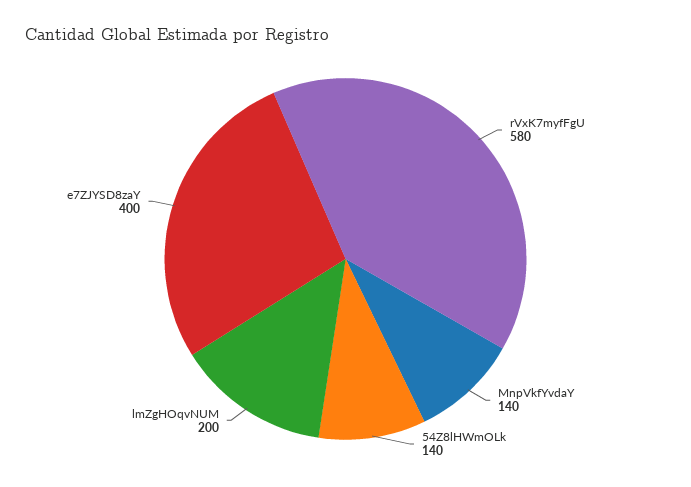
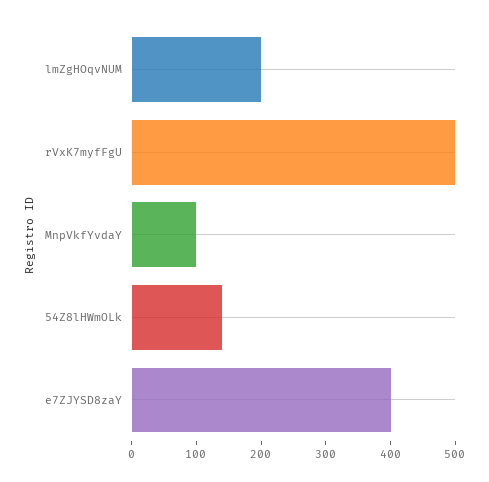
  {
-   "rVxK7myfFgU": 580,
+   "rVxK7myfFgU": 500,
-   "MnpVkfYvdaY": 140,
+   "MnpVkfYvdaY": 100,
    "54Z8lHWmOLk": 140,
    "lmZgHOqvNUM": 200,
    "e7ZJYSD8zaY": 400
  }

